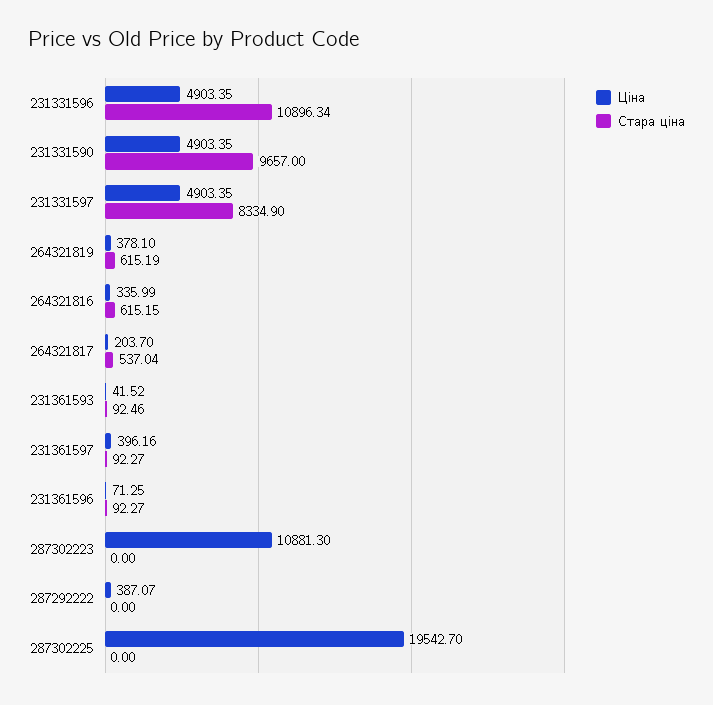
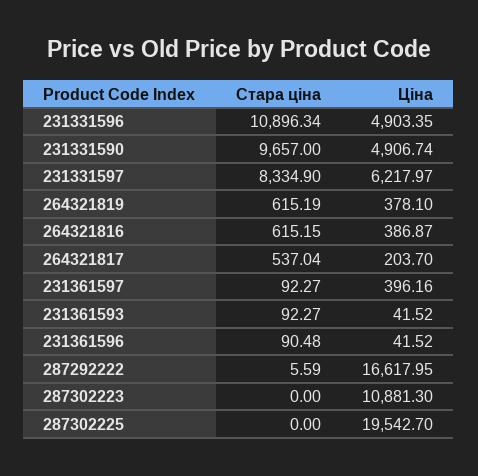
  {
    "Ціна": {
      "231331596": 4903.35,
-     "231331590": 4903.35,
+     "231331590": 4906.74,
-     "231331597": 4903.35,
+     "231331597": 6217.97,
      "264321819": 378.1,
-     "264321816": 335.99,
+     "264321816": 386.87,
      "264321817": 203.7,
      "231361593": 41.52,
      "231361597": 396.16,
-     "231361596": 71.25,
+     "231361596": 41.52,
      "287302223": 10881.3,
-     "287292222": 387.07,
+     "287292222": 16617.95,
      "287302225": 19542.7
    },
    "Стара ціна": {
      "231331596": 10896.34,
      "231331590": 9657,
      "231331597": 8334.9,
      "264321819": 615.19,
      "264321816": 615.15,
      "264321817": 537.04,
-     "231361593": 92.46,
+     "231361593": 92.27,
      "231361597": 92.27,
-     "231361596": 92.27,
+     "231361596": 90.48,
      "287302223": 0,
-     "287292222": 0,
+     "287292222": 5.59,
      "287302225": 0
    }
  }

